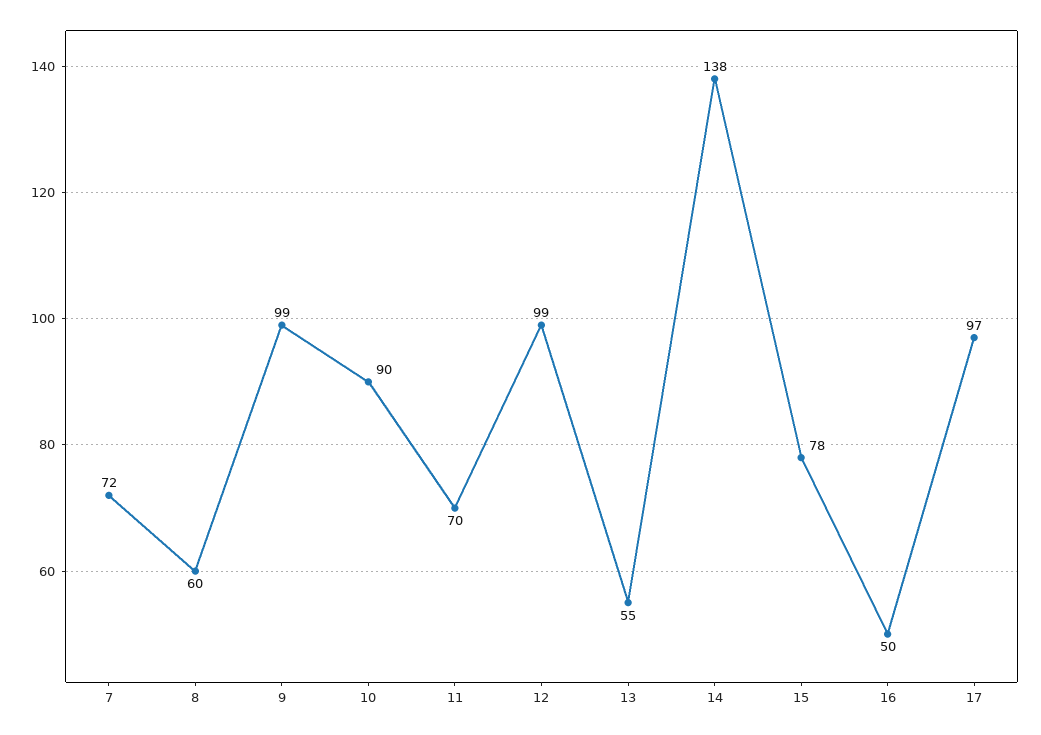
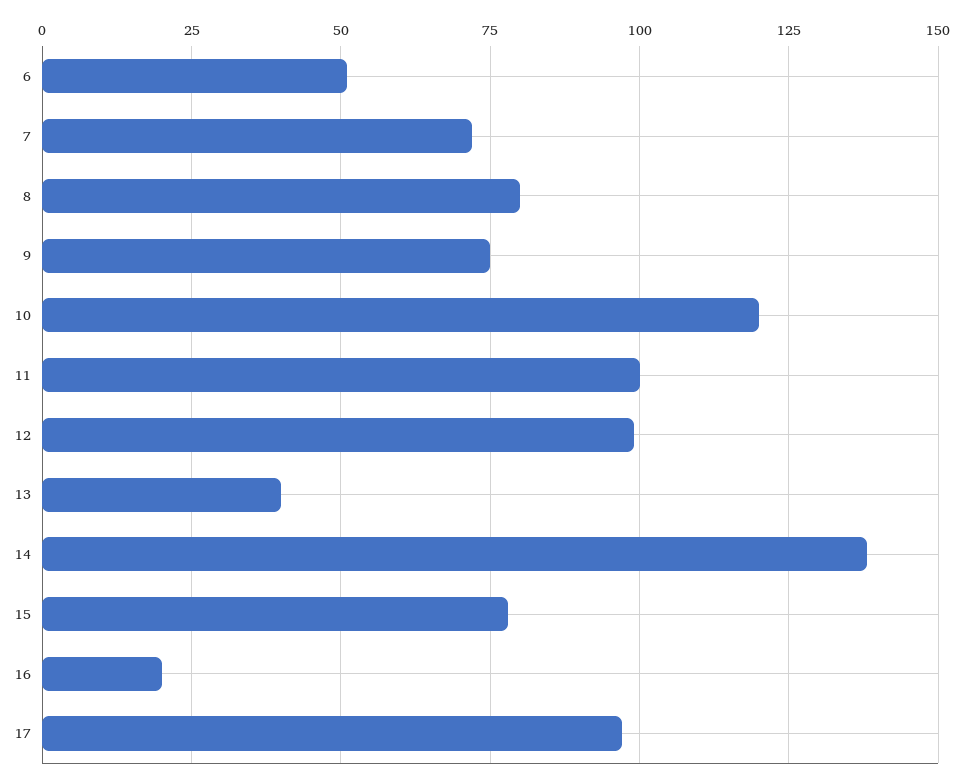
  {
    "7": 72,
-   "8": 60,
+   "8": 80,
-   "9": 99,
+   "9": 75,
-   "10": 90,
+   "10": 120,
-   "11": 70,
+   "11": 100,
    "12": 99,
-   "13": 55,
+   "13": 40,
    "14": 138,
    "15": 78,
-   "16": 50,
+   "16": 20,
-   "17": 97
+   "17": 97,
+   "6": 50
  }

